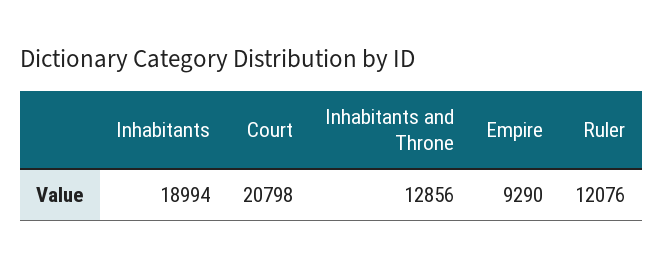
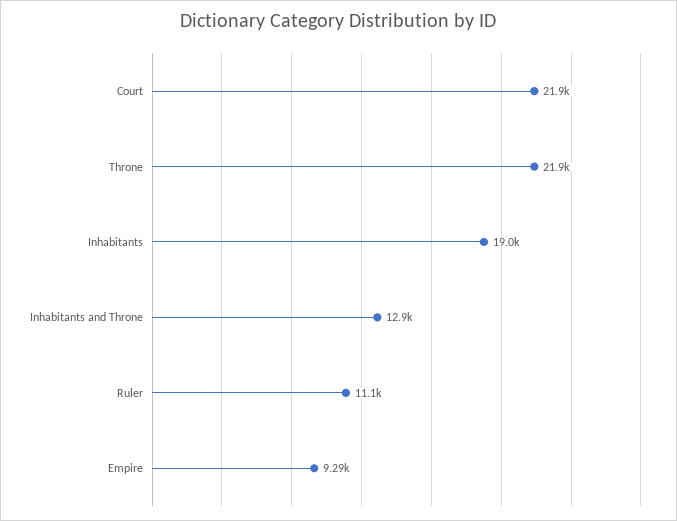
  {
    "Inhabitants": 18994,
-   "Court": 20798,
+   "Court": 21900,
    "Inhabitants and Throne": 12856,
    "Empire": 9290,
-   "Ruler": 12076
+   "Ruler": 11100,
+   "Throne": 21900
  }

